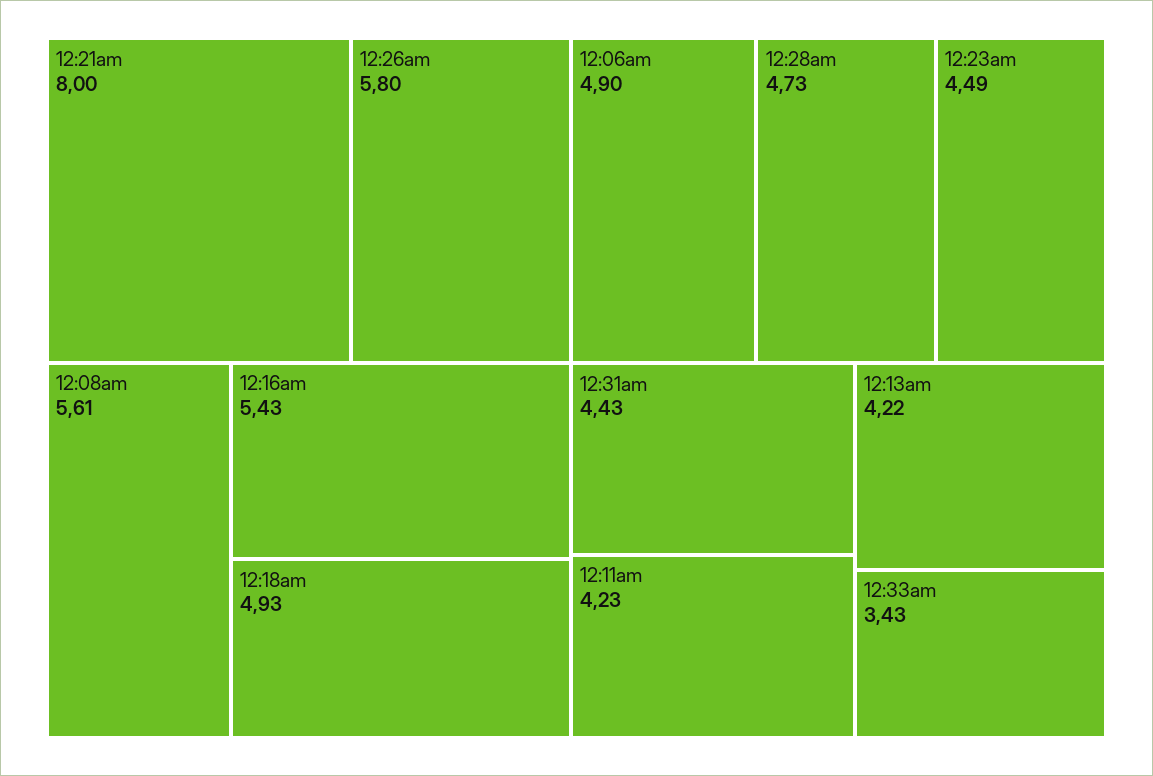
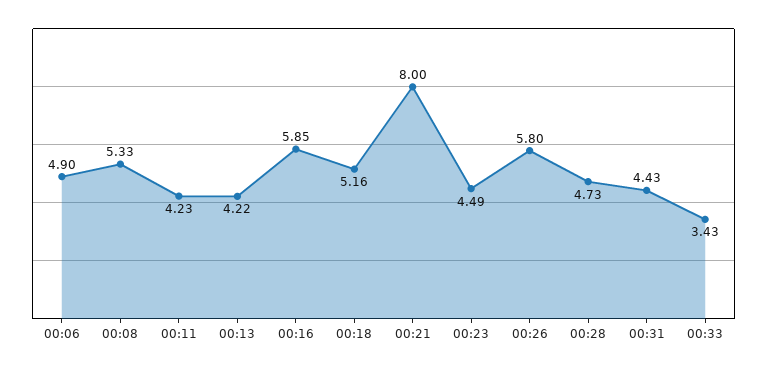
  {
    "12:21am": 8,
    "12:26am": 5.8,
-   "12:08am": 5.61,
+   "12:08am": 5.33,
-   "12:16am": 5.43,
+   "12:16am": 5.85,
-   "12:18am": 4.93,
+   "12:18am": 5.16,
    "12:06am": 4.9,
    "12:28am": 4.73,
    "12:23am": 4.49,
    "12:31am": 4.43,
    "12:11am": 4.23,
    "12:13am": 4.22,
    "12:33am": 3.43
  }

